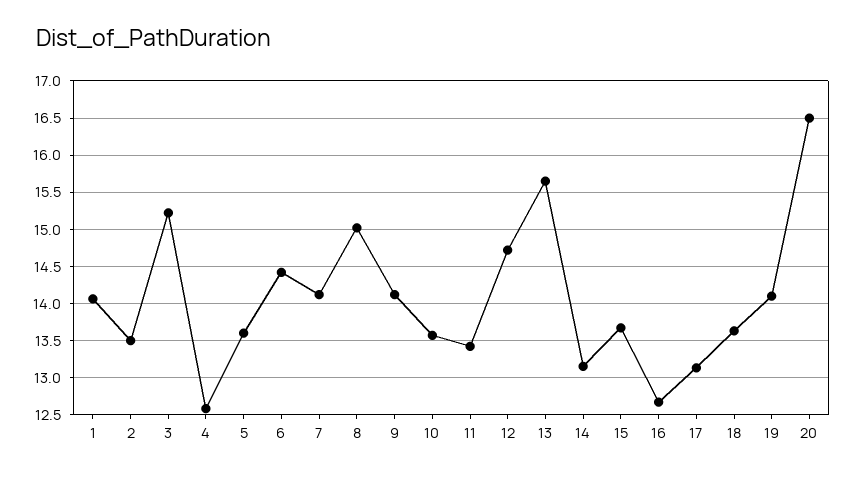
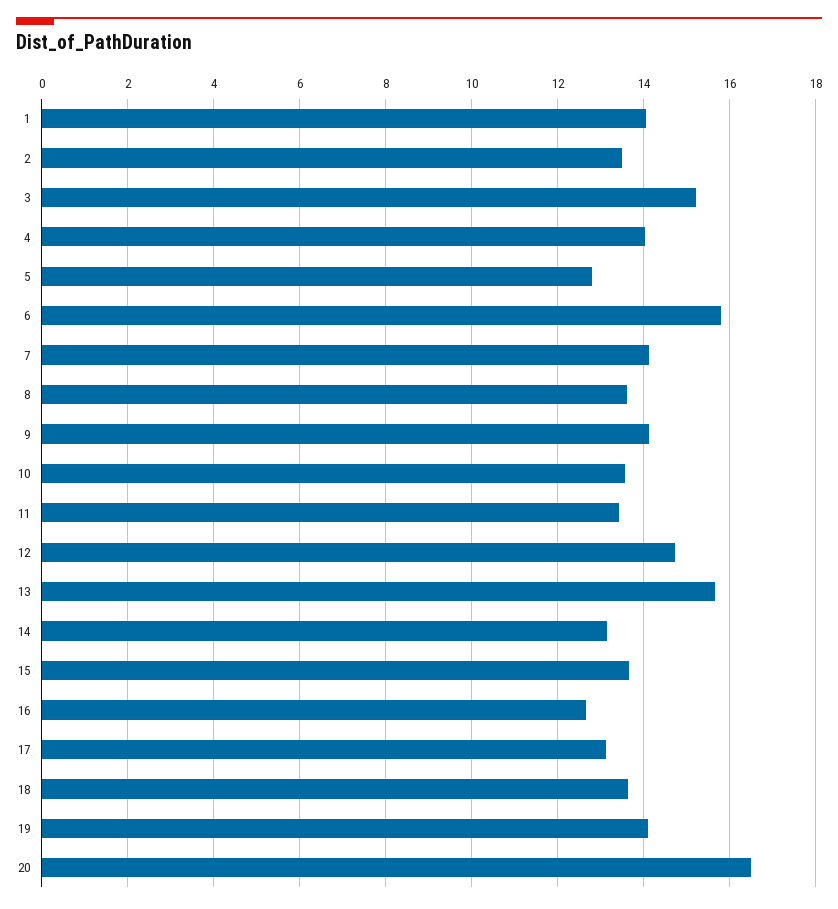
  {
    "1": 14.1,
    "2": 13.5,
    "3": 15.2,
-   "4": 12.6,
+   "4": 14,
-   "5": 13.6,
+   "5": 12.8,
-   "6": 14.4,
+   "6": 15.8,
    "7": 14.1,
-   "8": 15,
+   "8": 13.6,
    "9": 14.1,
    "10": 13.6,
    "11": 13.4,
    "12": 14.7,
    "13": 15.7,
    "14": 13.2,
    "15": 13.7,
    "16": 12.7,
    "17": 13.1,
    "18": 13.6,
    "19": 14.1,
    "20": 16.5
  }

